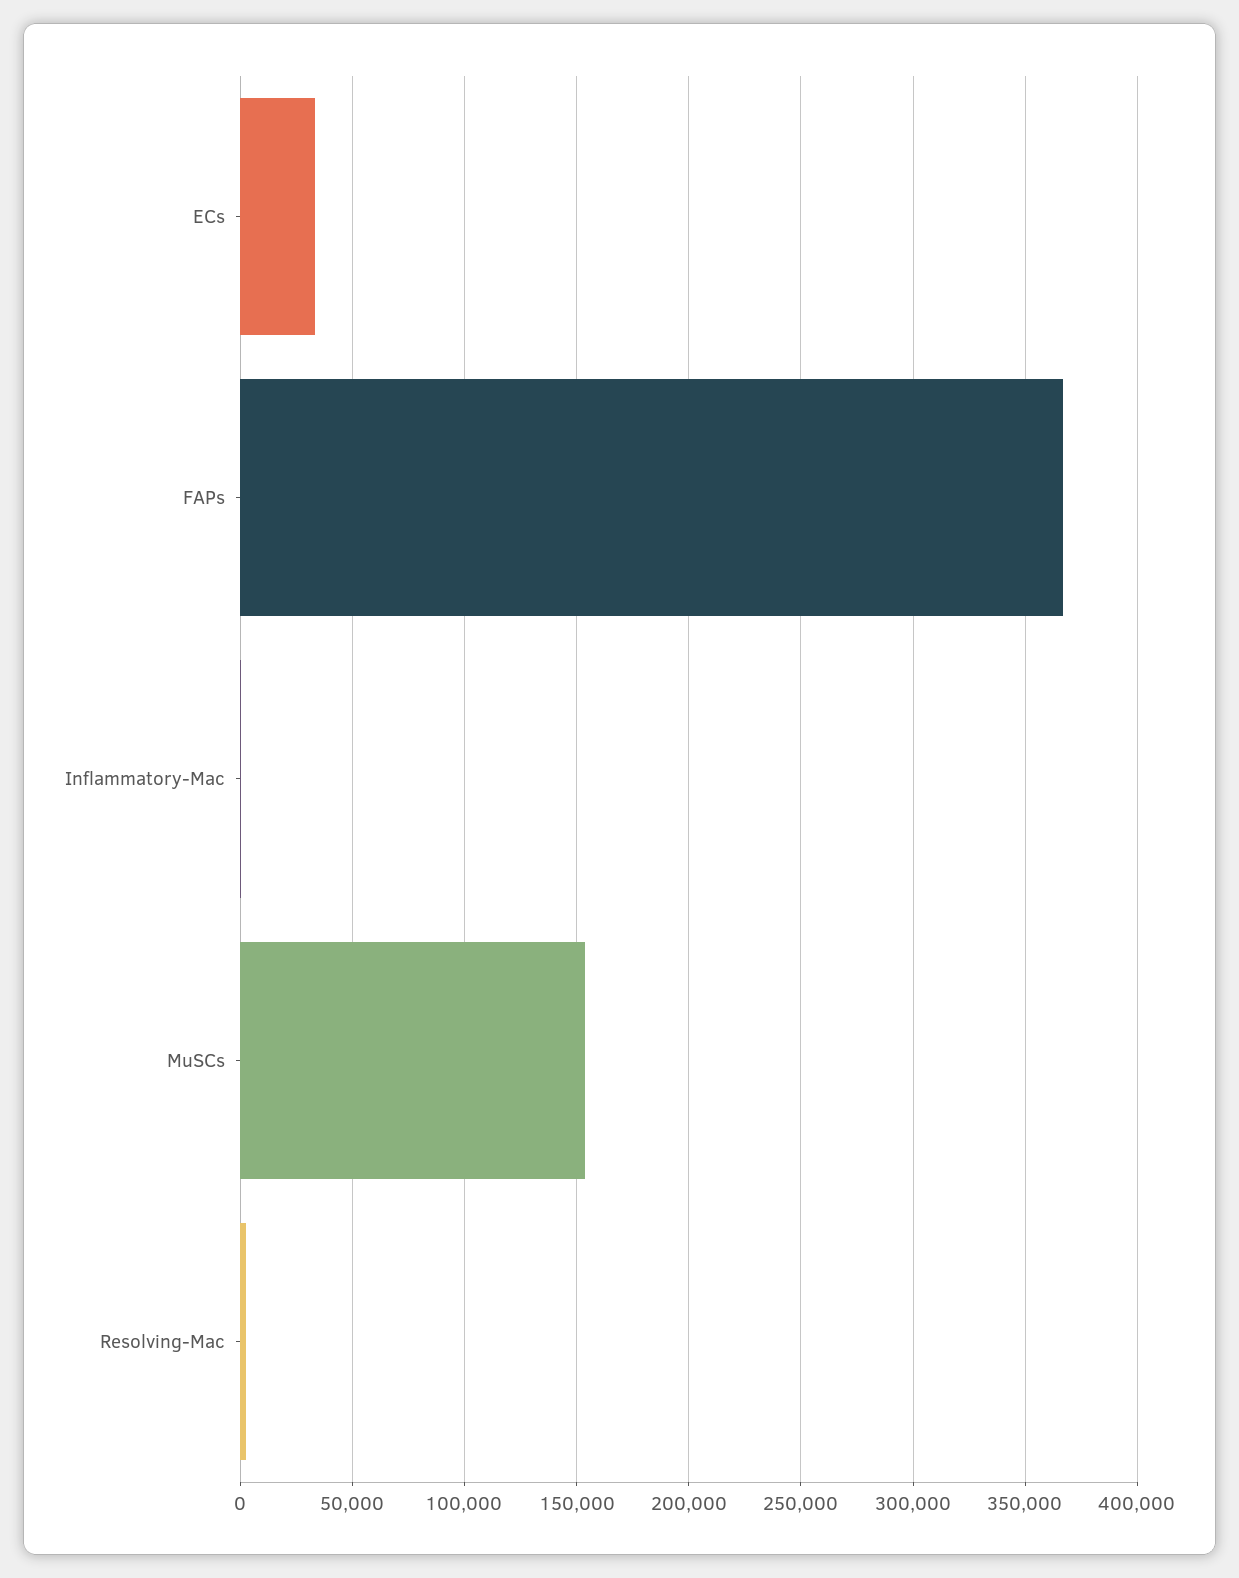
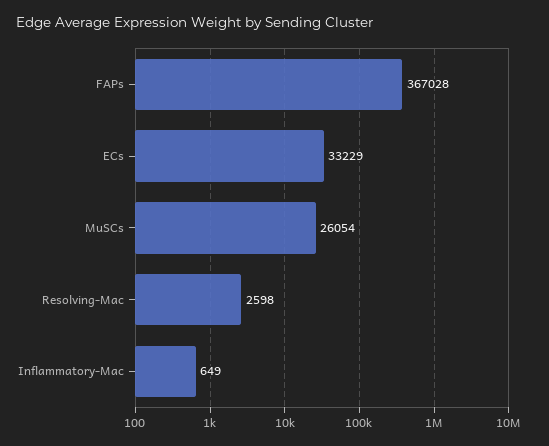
  {
    "ECs": 33229,
    "FAPs": 367028,
    "Inflammatory-Mac": 649,
-   "MuSCs": 155000,
+   "MuSCs": 26054,
    "Resolving-Mac": 2598
  }

